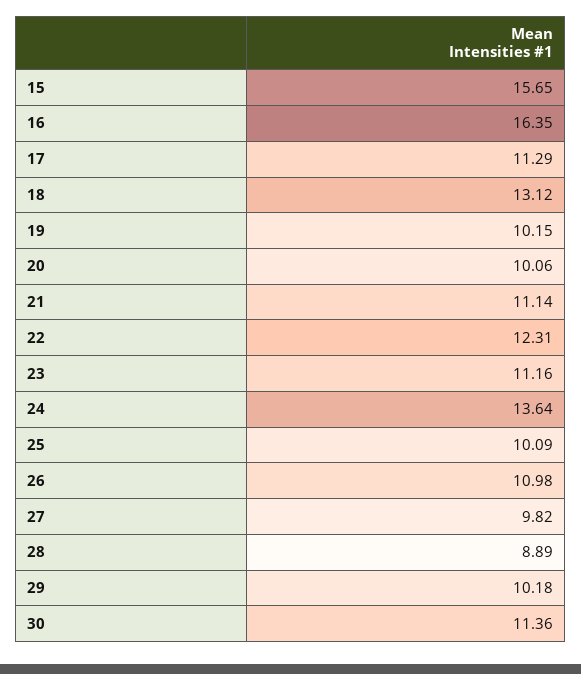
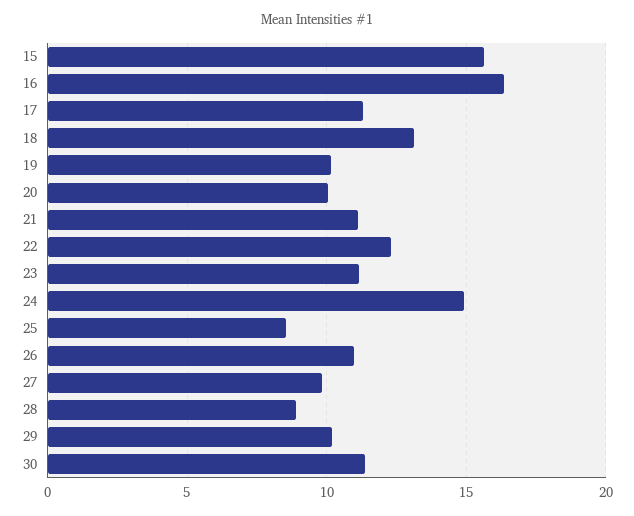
  {
    "15": 15.65,
    "16": 16.35,
    "17": 11.29,
    "18": 13.12,
    "19": 10.15,
    "20": 10.06,
    "21": 11.14,
    "22": 12.31,
    "23": 11.16,
-   "24": 13.64,
+   "24": 15,
-   "25": 10.09,
+   "25": 8.5,
    "26": 10.98,
    "27": 9.82,
    "28": 8.89,
    "29": 10.18,
    "30": 11.36
  }

